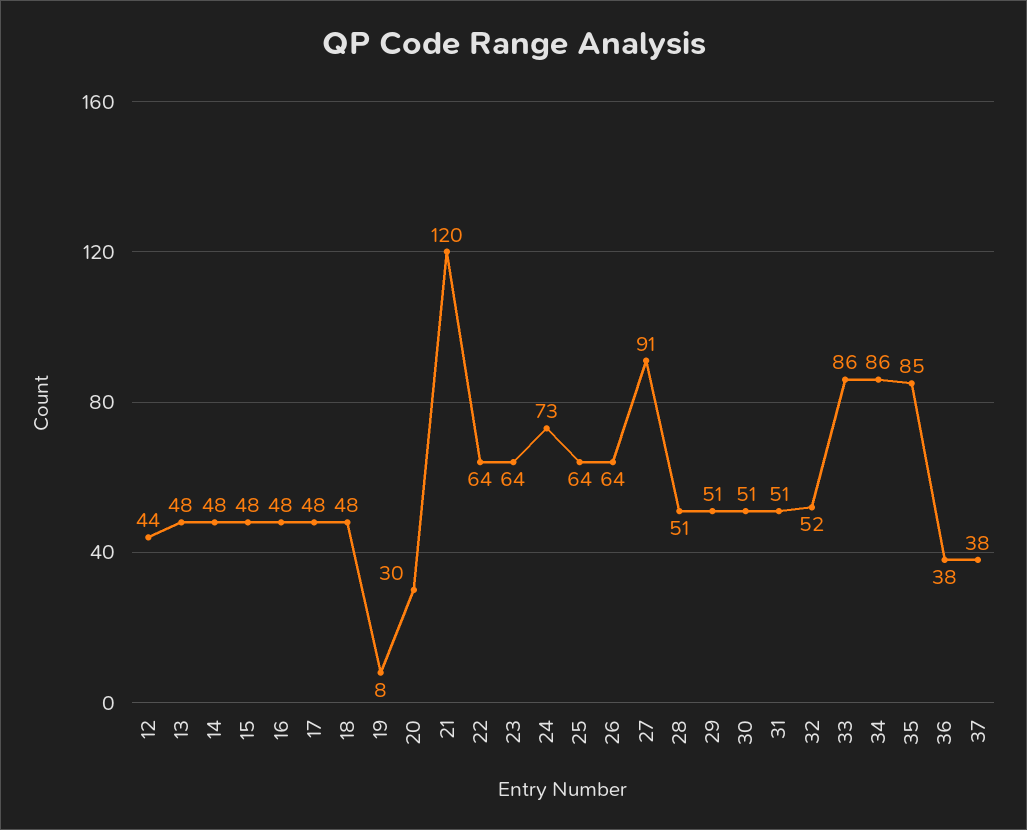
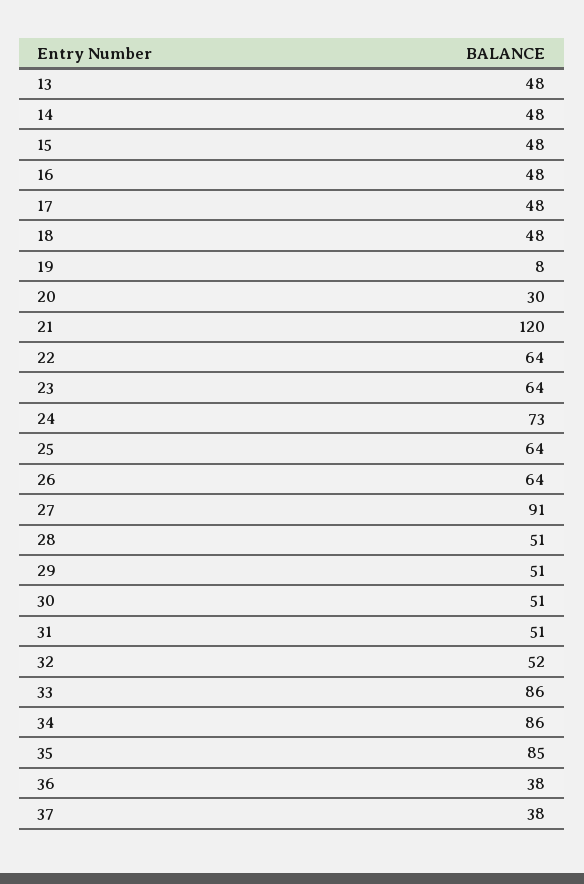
  {
-   "12": 44,
    "13": 48,
    "14": 48,
    "15": 48,
    "16": 48,
    "17": 48,
    "18": 48,
    "19": 8,
    "20": 30,
    "21": 120,
    "22": 64,
    "23": 64,
    "24": 73,
    "25": 64,
    "26": 64,
    "27": 91,
    "28": 51,
    "29": 51,
    "30": 51,
    "31": 51,
    "32": 52,
    "33": 86,
    "34": 86,
    "35": 85,
    "36": 38,
    "37": 38
  }

